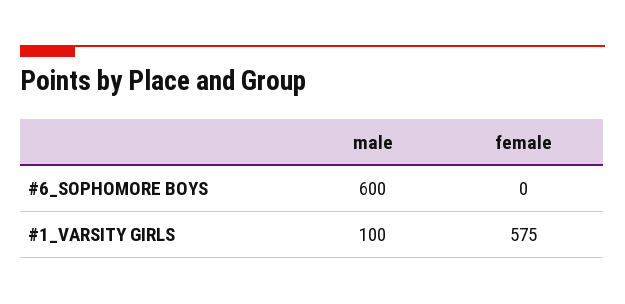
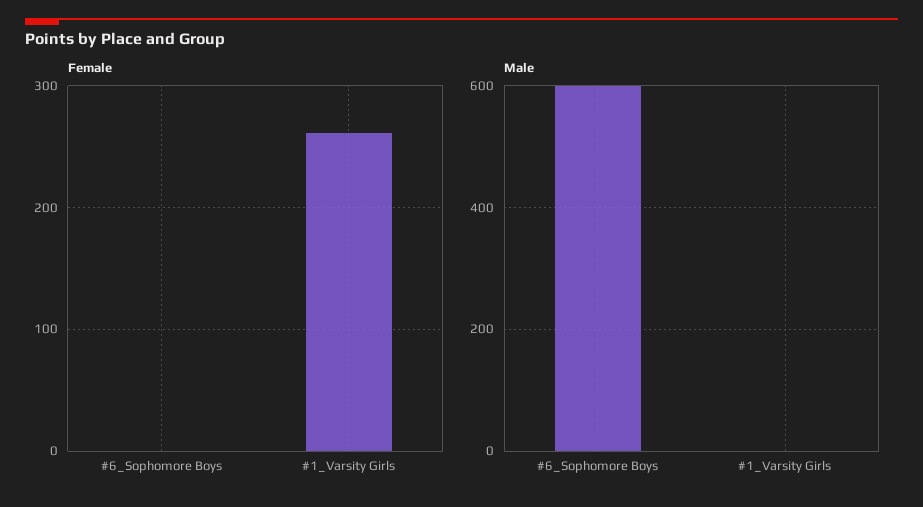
  {
    "male": {
      "#6_SOPHOMORE BOYS": 600,
-     "#1_VARSITY GIRLS": 100
+     "#1_VARSITY GIRLS": 0
    },
    "female": {
      "#6_SOPHOMORE BOYS": 0,
-     "#1_VARSITY GIRLS": 575
+     "#1_VARSITY GIRLS": 260
    }
  }

